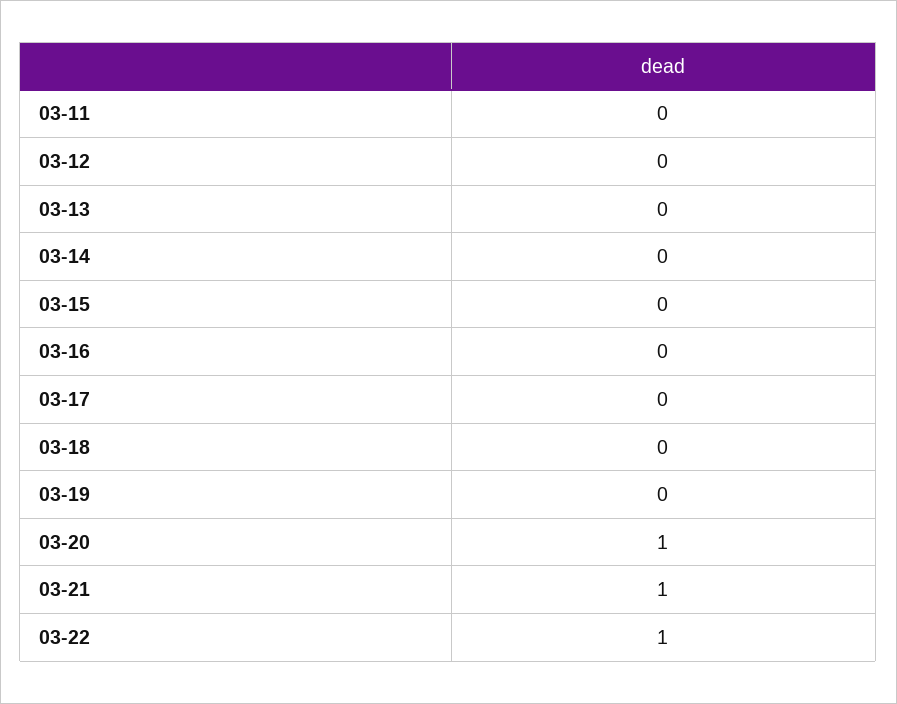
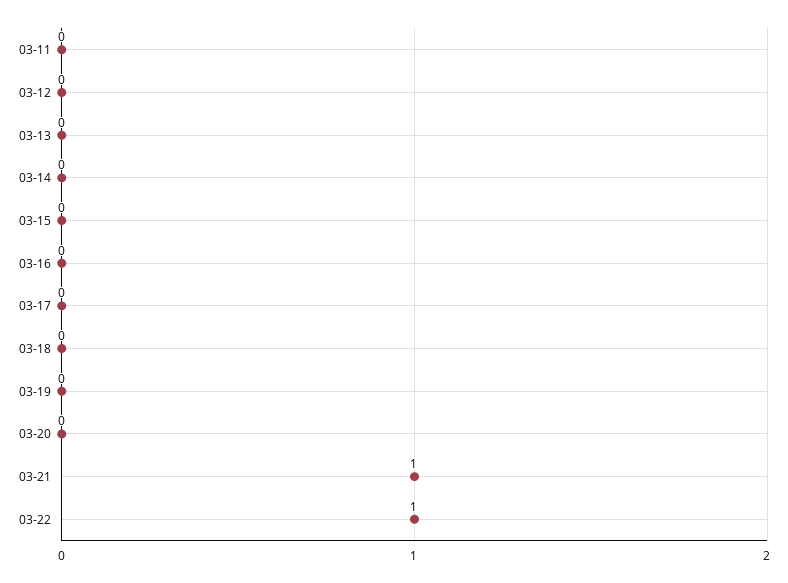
  {
    "03-11": 0,
    "03-12": 0,
    "03-13": 0,
    "03-14": 0,
    "03-15": 0,
    "03-16": 0,
    "03-17": 0,
    "03-18": 0,
    "03-19": 0,
-   "03-20": 1,
+   "03-20": 0,
    "03-21": 1,
    "03-22": 1
  }

